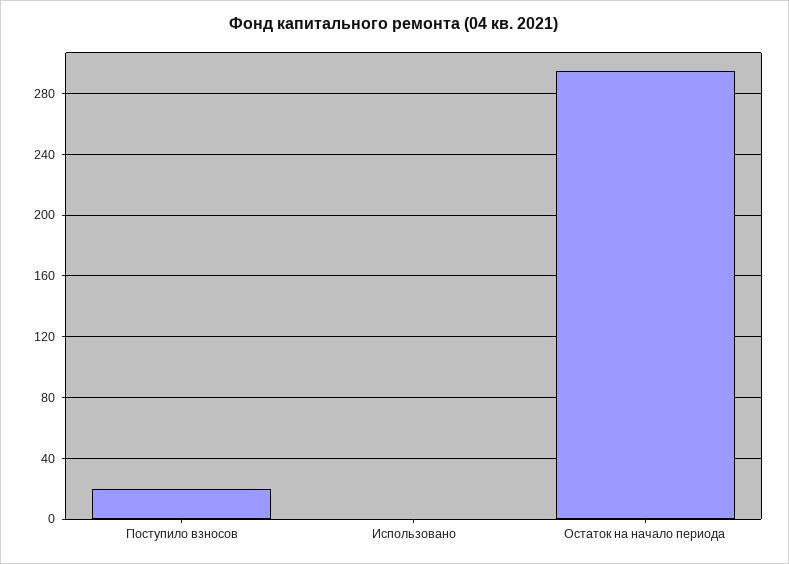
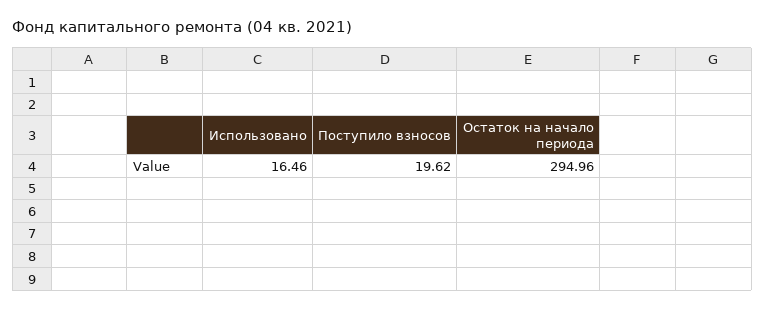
  {
    "Поступило взносов": 19.62,
-   "Использовано": 0,
+   "Использовано": 16.46,
    "Остаток на начало периода": 294.96
  }

